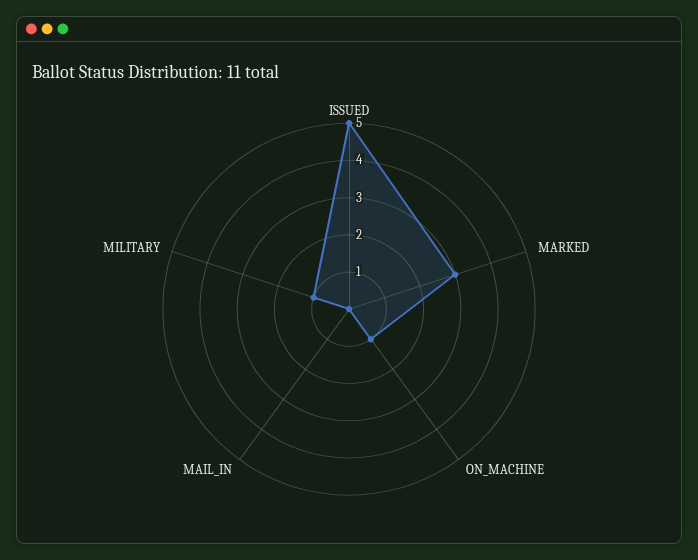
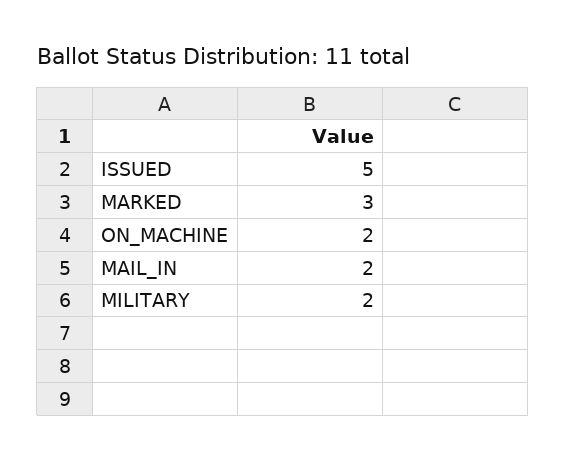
  {
    "ISSUED": 5,
    "MARKED": 3,
-   "ON_MACHINE": 1,
+   "ON_MACHINE": 2,
-   "MAIL_IN": 0,
+   "MAIL_IN": 2,
-   "MILITARY": 1
+   "MILITARY": 2
  }

